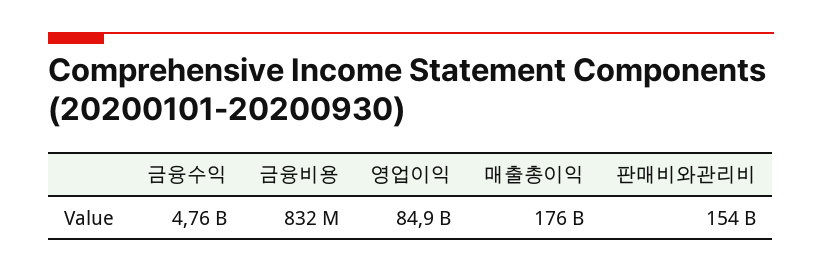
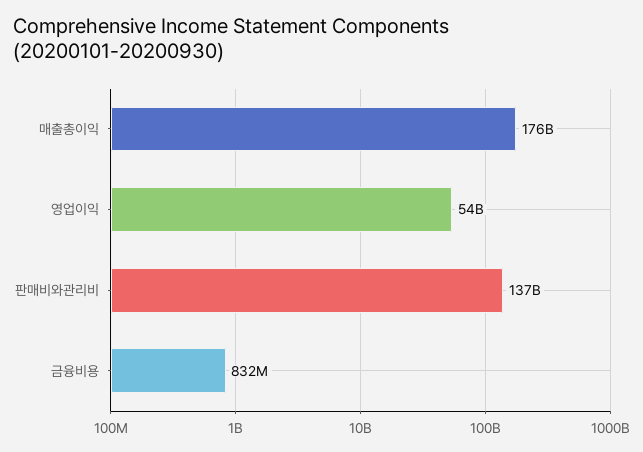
  {
-   "금융수익": 4760000000,
    "금융비용": 832000000,
-   "영업이익": 84900000000,
+   "영업이익": 54000000000,
    "매출총이익": 176000000000,
-   "판매비와관리비": 154000000000
+   "판매비와관리비": 137000000000
  }

